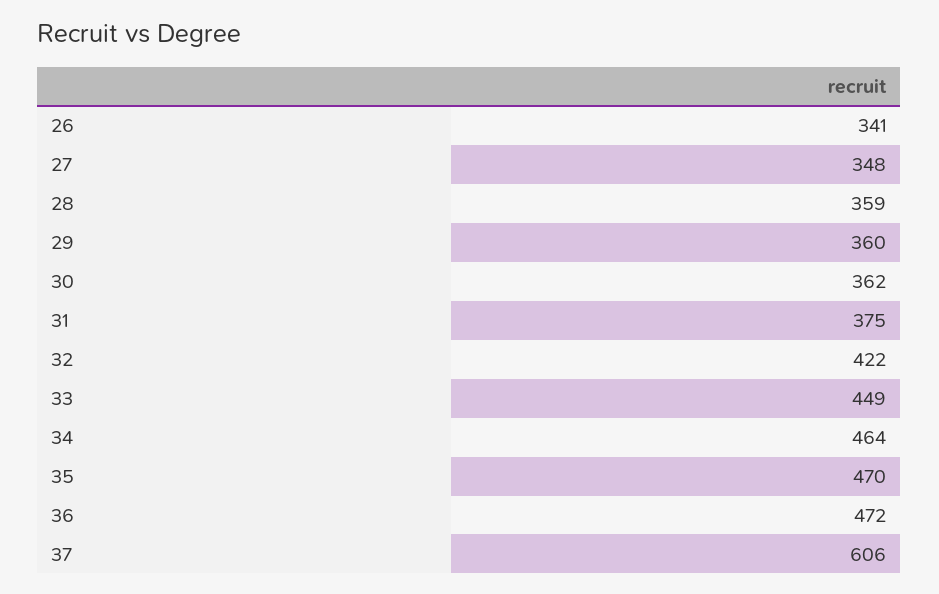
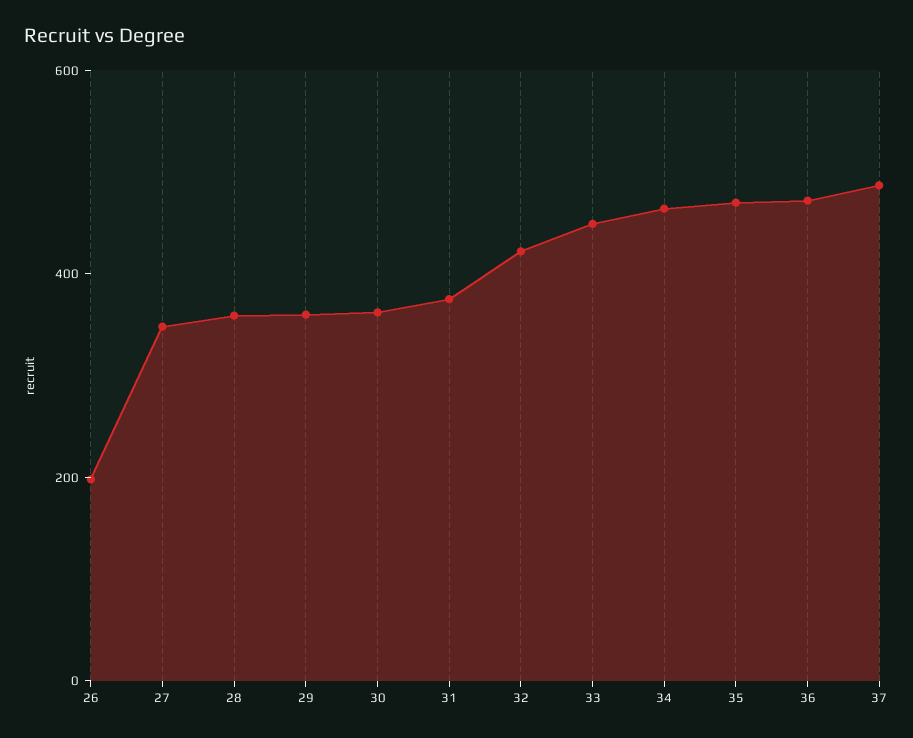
  {
-   "26": 341,
+   "26": 200,
    "27": 348,
    "28": 359,
    "29": 360,
    "30": 362,
    "31": 375,
    "32": 422,
    "33": 449,
    "34": 464,
    "35": 470,
    "36": 472,
-   "37": 606
+   "37": 500
  }

